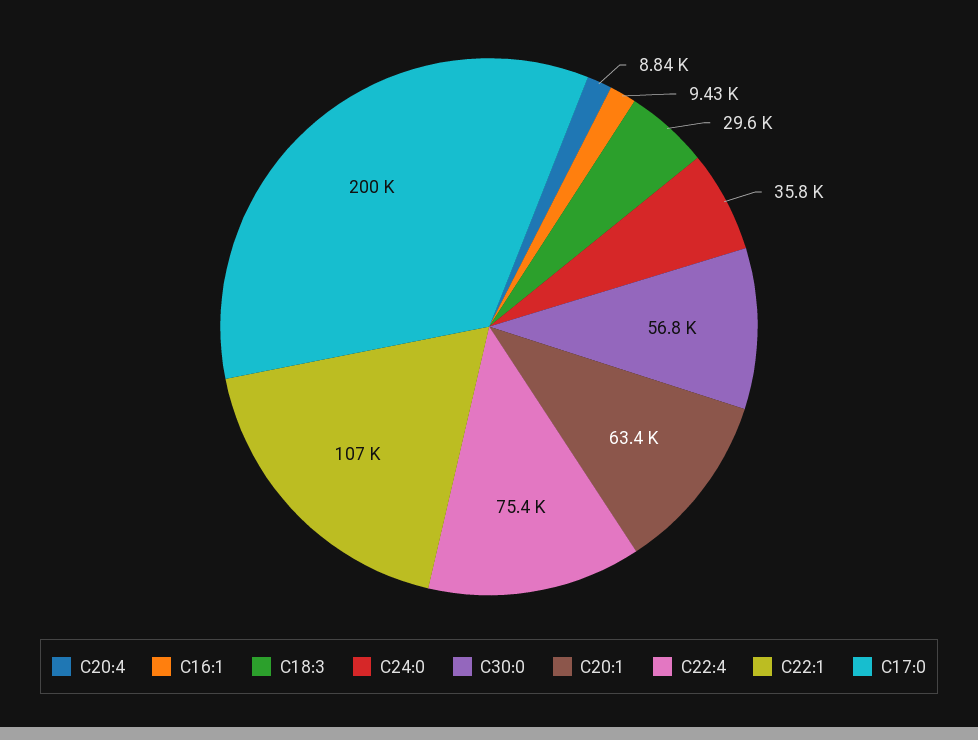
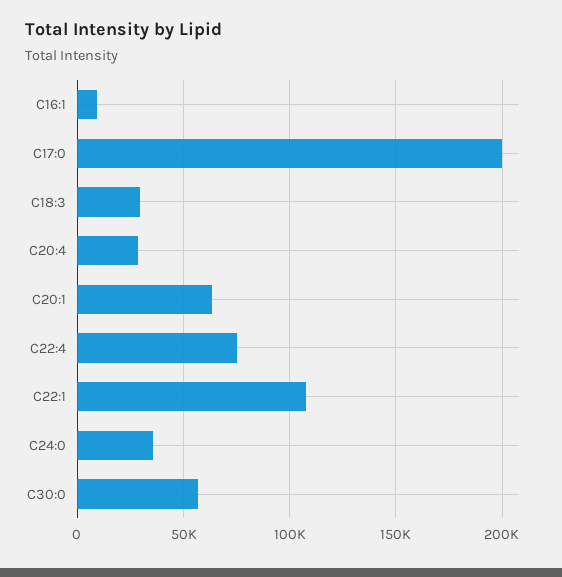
  {
-   "C20:4": 8840,
+   "C20:4": 30000,
    "C16:1": 9430,
    "C18:3": 29600,
    "C24:0": 35800,
    "C30:0": 56800,
    "C20:1": 63400,
    "C22:4": 75400,
    "C22:1": 107000,
    "C17:0": 200000
  }

